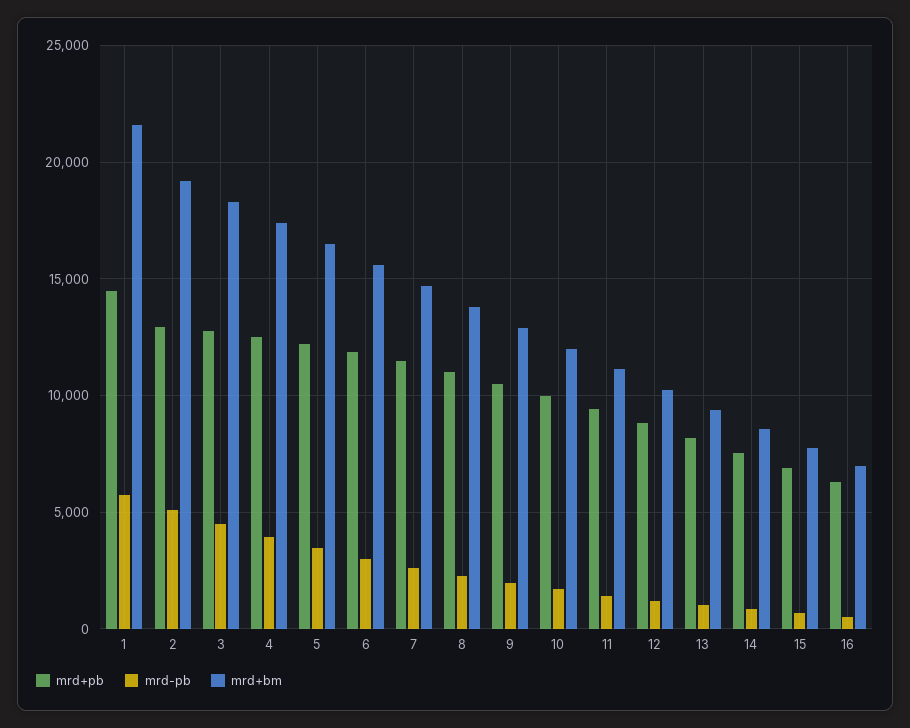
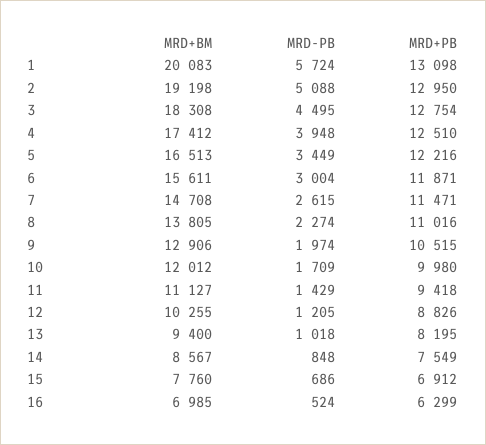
  {
    "mrd+pb": {
-     "1": 14500,
+     "1": 13098,
      "2": 12950,
      "3": 12754,
      "4": 12510,
      "5": 12216,
      "6": 11871,
      "7": 11471,
      "8": 11016,
      "9": 10515,
      "10": 9980,
      "11": 9418,
      "12": 8826,
      "13": 8195,
      "14": 7549,
      "15": 6912,
      "16": 6299
    },
    "mrd-pb": {
      "1": 5724,
      "2": 5088,
      "3": 4495,
      "4": 3948,
      "5": 3449,
      "6": 3004,
      "7": 2615,
      "8": 2274,
      "9": 1974,
      "10": 1709,
      "11": 1429,
      "12": 1205,
      "13": 1018,
      "14": 848,
      "15": 686,
      "16": 524
    },
    "mrd+bm": {
-     "1": 21500,
+     "1": 20083,
      "2": 19198,
      "3": 18308,
      "4": 17412,
      "5": 16513,
      "6": 15611,
      "7": 14708,
      "8": 13805,
      "9": 12906,
      "10": 12012,
      "11": 11127,
      "12": 10255,
      "13": 9400,
      "14": 8567,
      "15": 7760,
      "16": 6985
    }
  }

